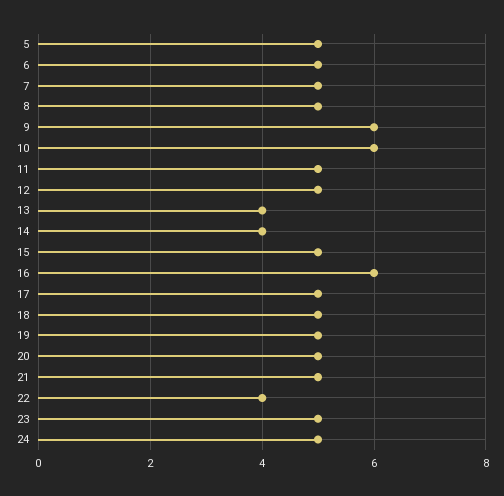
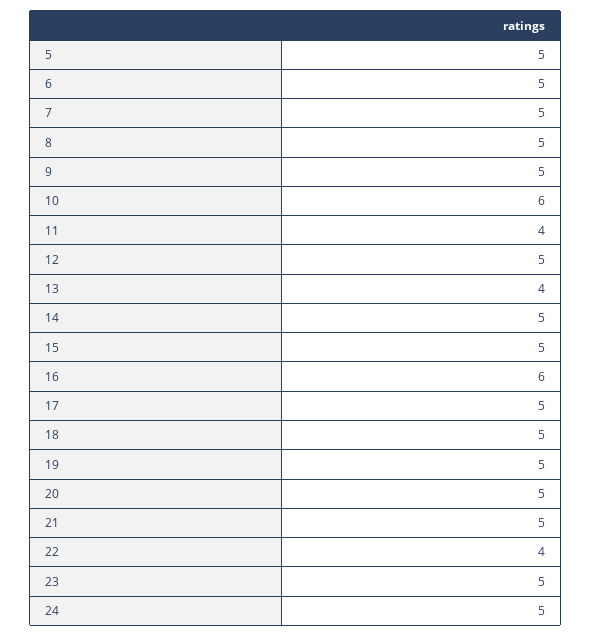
  {
    "5": 5,
    "6": 5,
    "7": 5,
    "8": 5,
-   "9": 6,
+   "9": 5,
    "10": 6,
-   "11": 5,
+   "11": 4,
    "12": 5,
    "13": 4,
-   "14": 4,
+   "14": 5,
    "15": 5,
    "16": 6,
    "17": 5,
    "18": 5,
    "19": 5,
    "20": 5,
    "21": 5,
    "22": 4,
    "23": 5,
    "24": 5
  }

